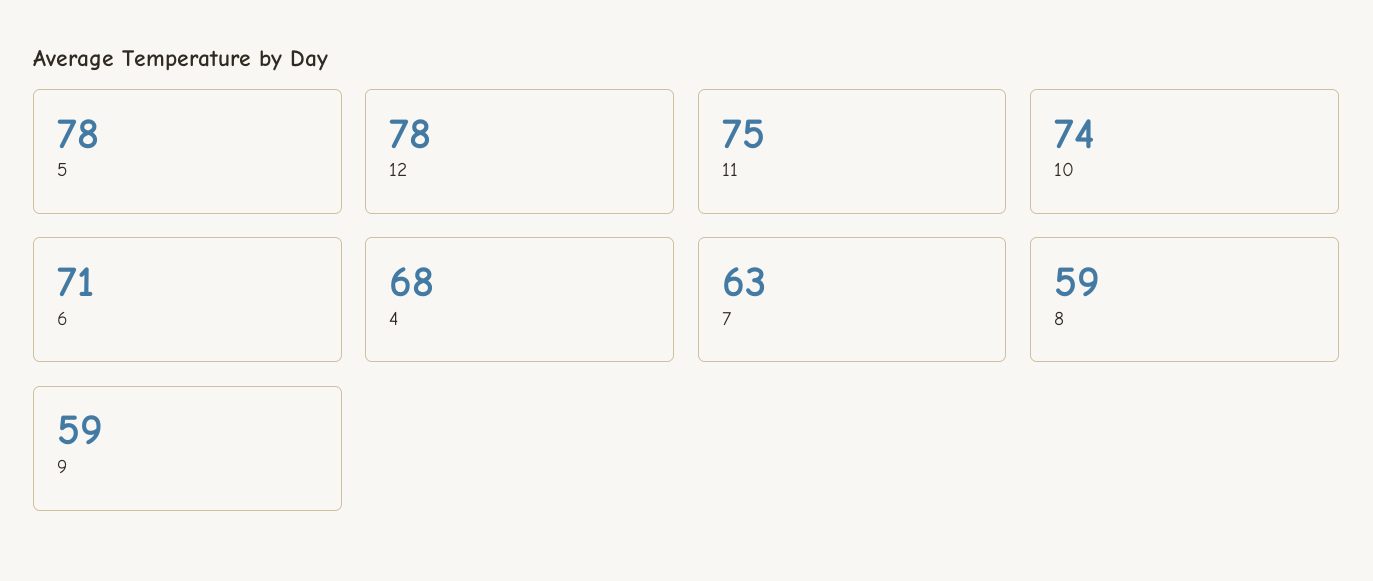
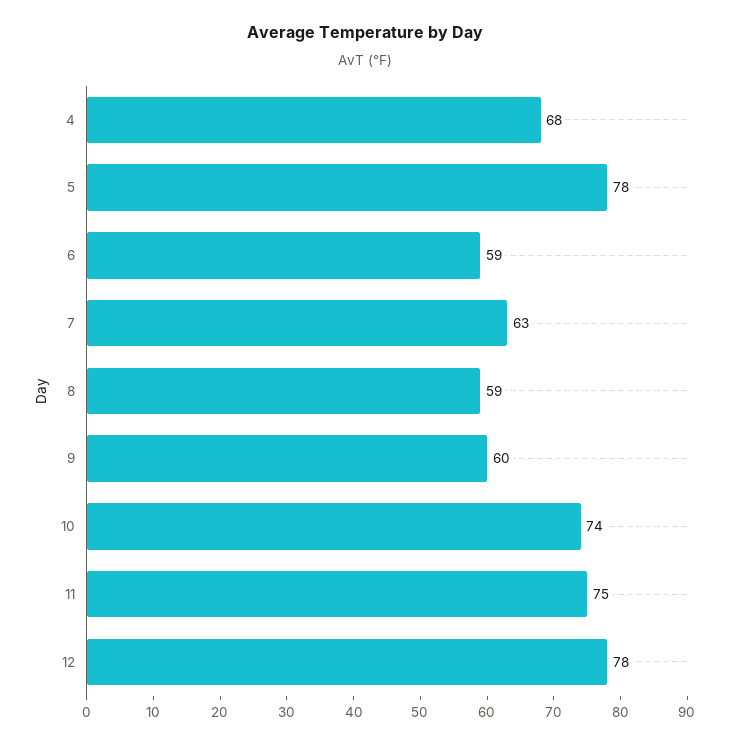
  {
    "5": 78,
    "12": 78,
    "11": 75,
    "10": 74,
-   "6": 71,
+   "6": 59,
    "4": 68,
    "7": 63,
    "8": 59,
-   "9": 59
+   "9": 60
  }

